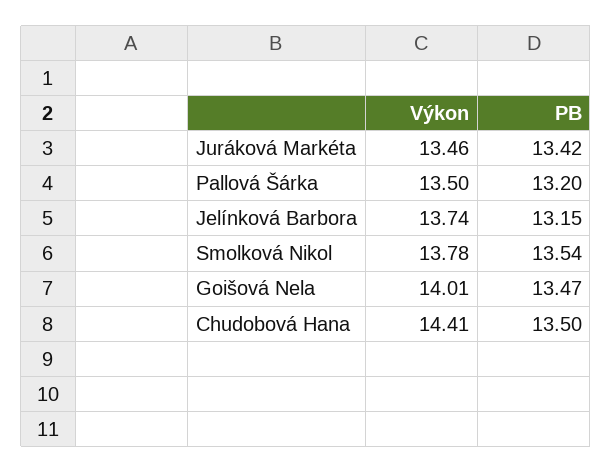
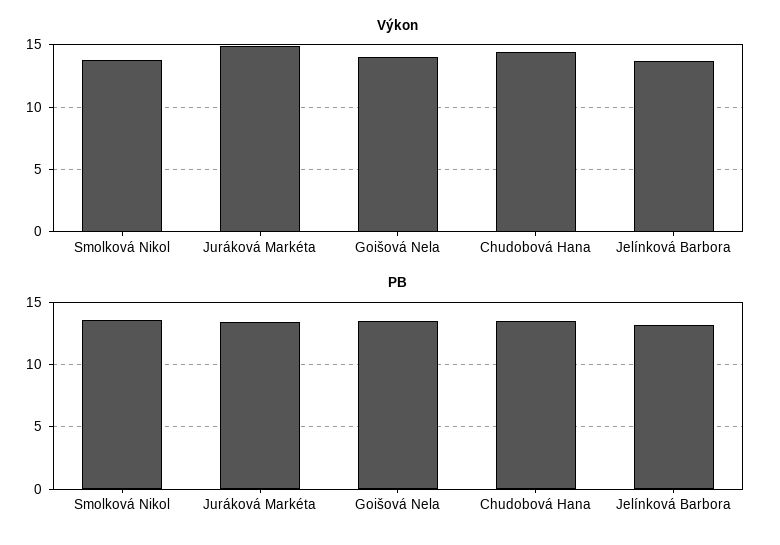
  {
    "Výkon": {
-     "Juráková Markéta": 13.46,
+     "Juráková Markéta": 15,
-     "Pallová Šárka": 13.5,
      "Jelínková Barbora": 13.74,
      "Smolková Nikol": 13.78,
      "Goišová Nela": 14.01,
      "Chudobová Hana": 14.41
    },
    "PB": {
      "Juráková Markéta": 13.42,
-     "Pallová Šárka": 13.2,
      "Jelínková Barbora": 13.15,
      "Smolková Nikol": 13.54,
      "Goišová Nela": 13.47,
      "Chudobová Hana": 13.5
    }
  }

